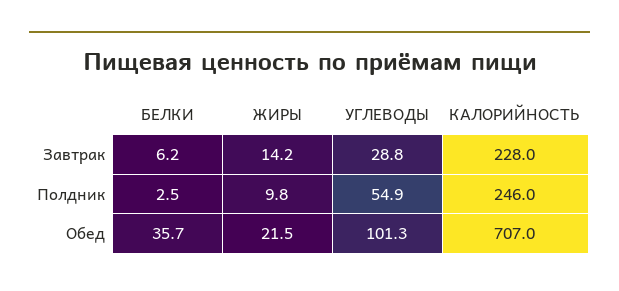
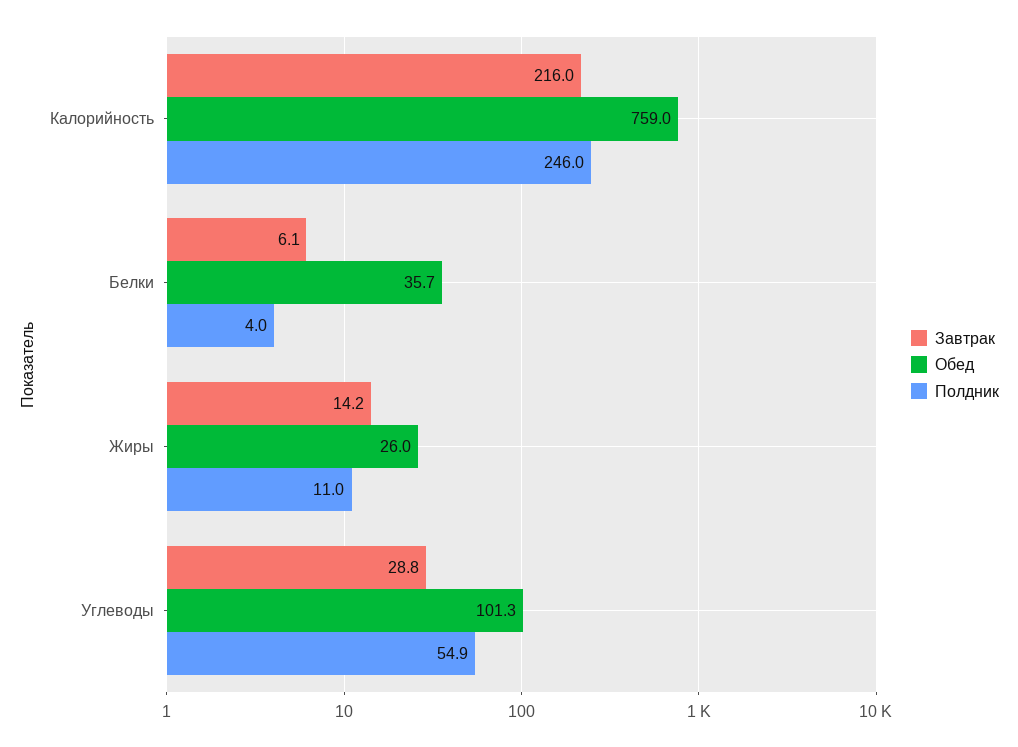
  {
    "Завтрак": {
-     "БЕЛКИ": 6.2,
+     "БЕЛКИ": 6.1,
      "ЖИРЫ": 14.2,
      "УГЛЕВОДЫ": 28.8,
-     "КАЛОРИЙНОСТЬ": 228
+     "КАЛОРИЙНОСТЬ": 216
    },
    "Полдник": {
-     "БЕЛКИ": 2.5,
+     "БЕЛКИ": 4,
-     "ЖИРЫ": 9.8,
+     "ЖИРЫ": 11,
      "УГЛЕВОДЫ": 54.9,
      "КАЛОРИЙНОСТЬ": 246
    },
    "Обед": {
      "БЕЛКИ": 35.7,
-     "ЖИРЫ": 21.5,
+     "ЖИРЫ": 26,
      "УГЛЕВОДЫ": 101.3,
-     "КАЛОРИЙНОСТЬ": 707
+     "КАЛОРИЙНОСТЬ": 759
    }
  }

